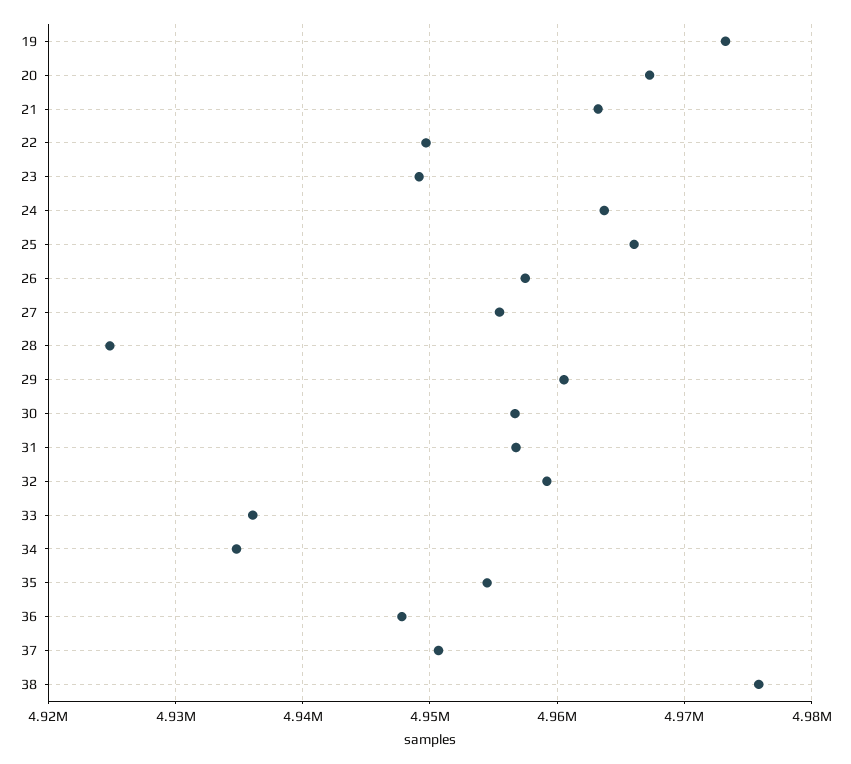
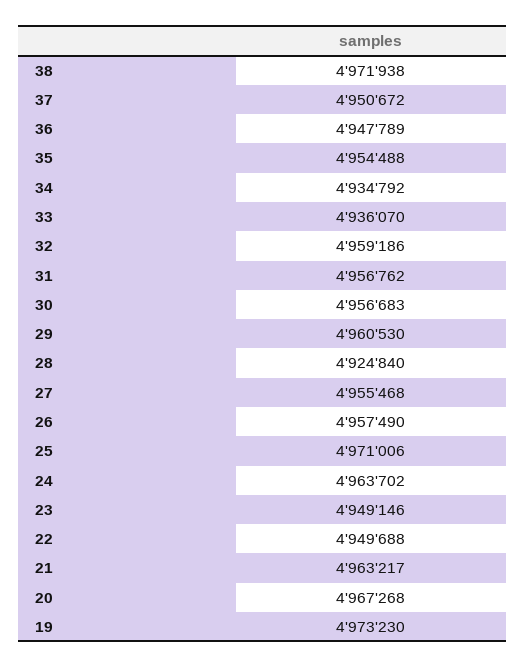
  {
    "19": 4973230,
    "20": 4967268,
    "21": 4963217,
    "22": 4949688,
    "23": 4949146,
    "24": 4963702,
-   "25": 4966000,
+   "25": 4971006,
    "26": 4957490,
    "27": 4955468,
    "28": 4924840,
    "29": 4960530,
    "30": 4956683,
    "31": 4956762,
    "32": 4959186,
    "33": 4936070,
    "34": 4934792,
    "35": 4954488,
    "36": 4947789,
    "37": 4950672,
-   "38": 4976000
+   "38": 4971938
  }

